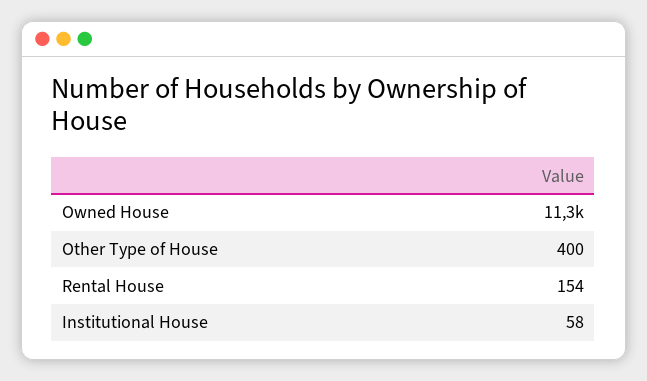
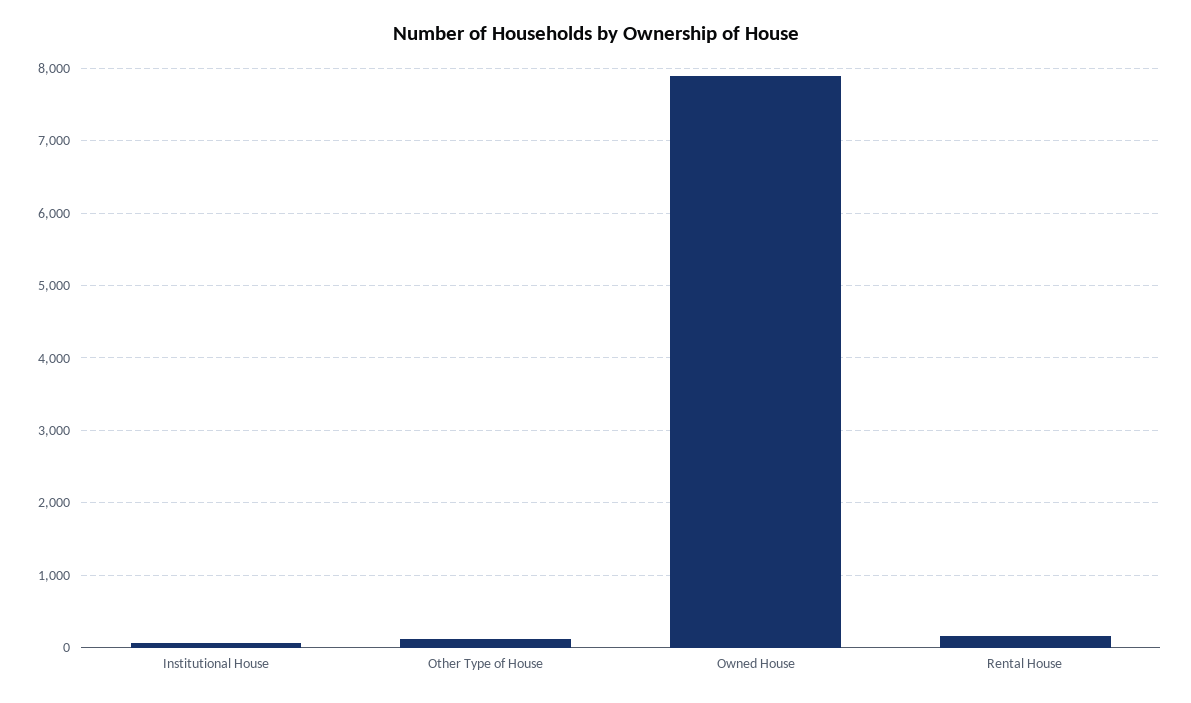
  {
-   "Owned House": 11300,
+   "Owned House": 7900,
-   "Other Type of House": 400,
+   "Other Type of House": 100,
    "Rental House": 154,
    "Institutional House": 58
  }

